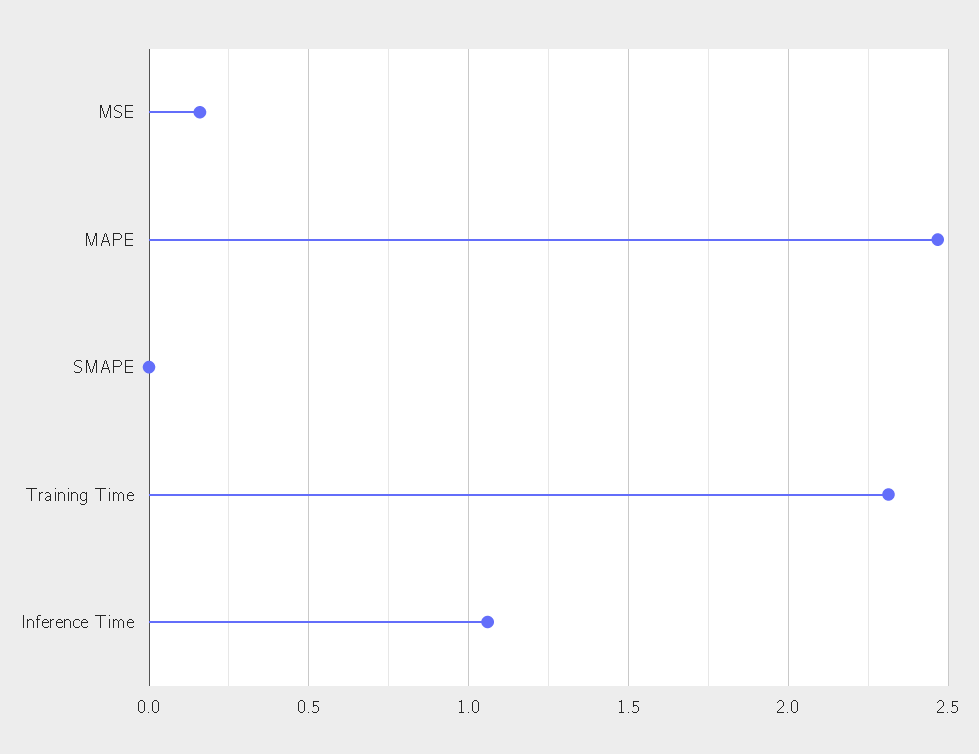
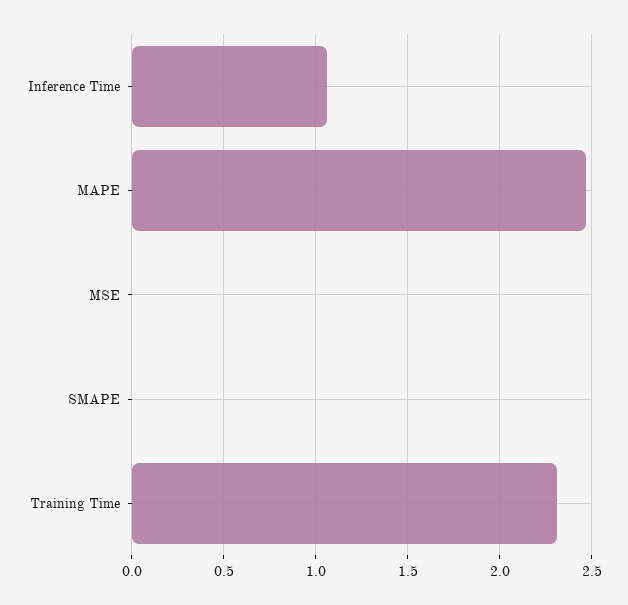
  {
-   "MSE": 0.15,
+   "MSE": 0,
    "MAPE": 2.45,
    "SMAPE": 0,
    "Training Time": 2.3,
    "Inference Time": 1.05
  }

